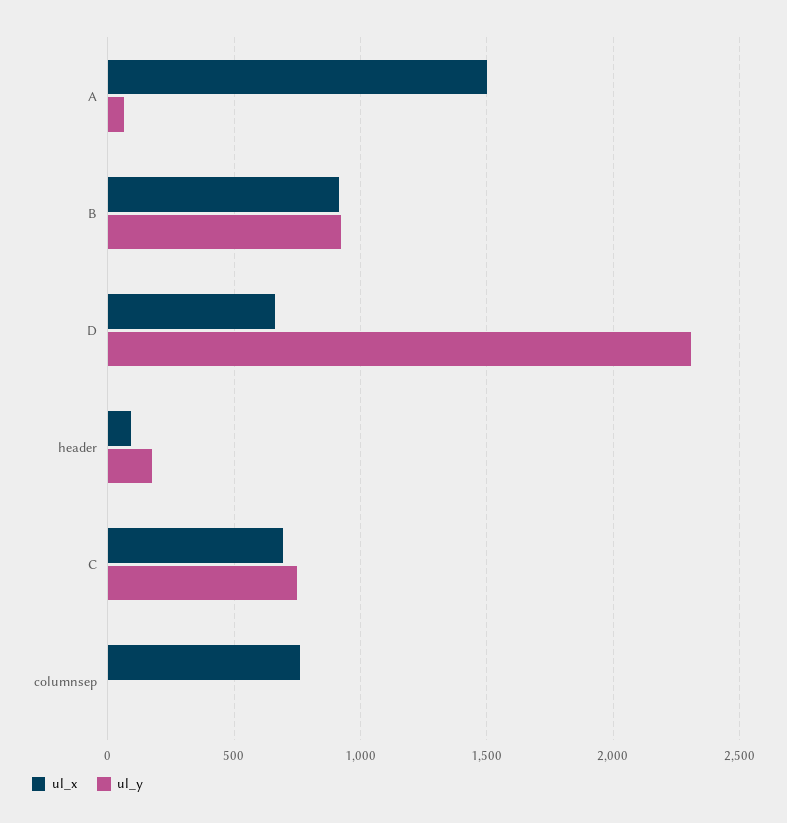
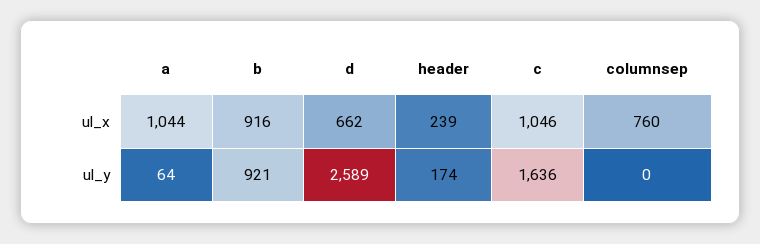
  {
    "ul_x": {
-     "A": 1500,
+     "A": 1044,
      "B": 916,
      "D": 662,
-     "header": 100,
+     "header": 239,
-     "C": 700,
+     "C": 1046,
      "columnsep": 760
    },
    "ul_y": {
      "A": 64,
      "B": 921,
-     "D": 2300,
+     "D": 2589,
      "header": 174,
-     "C": 750,
+     "C": 1636,
      "columnsep": 0
    }
  }

